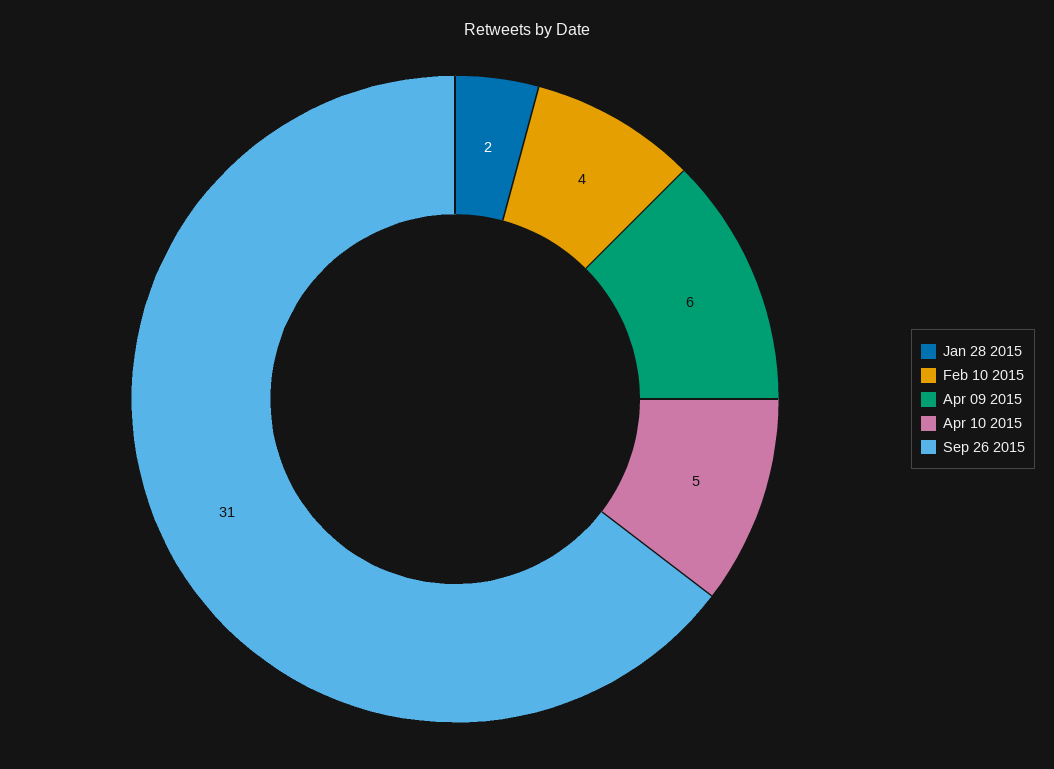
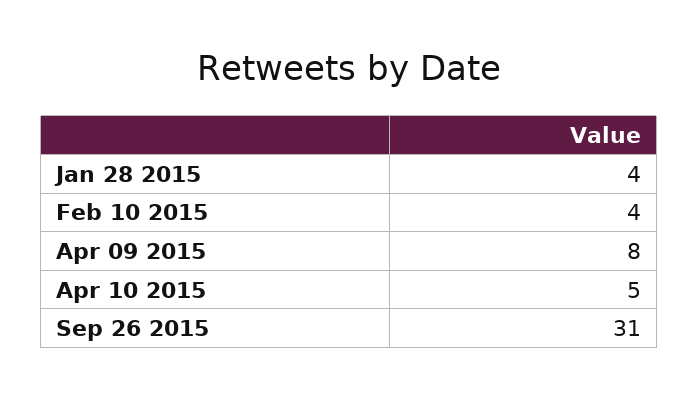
  {
-   "Jan 28 2015": 2,
+   "Jan 28 2015": 4,
    "Feb 10 2015": 4,
-   "Apr 09 2015": 6,
+   "Apr 09 2015": 8,
    "Apr 10 2015": 5,
    "Sep 26 2015": 31
  }

